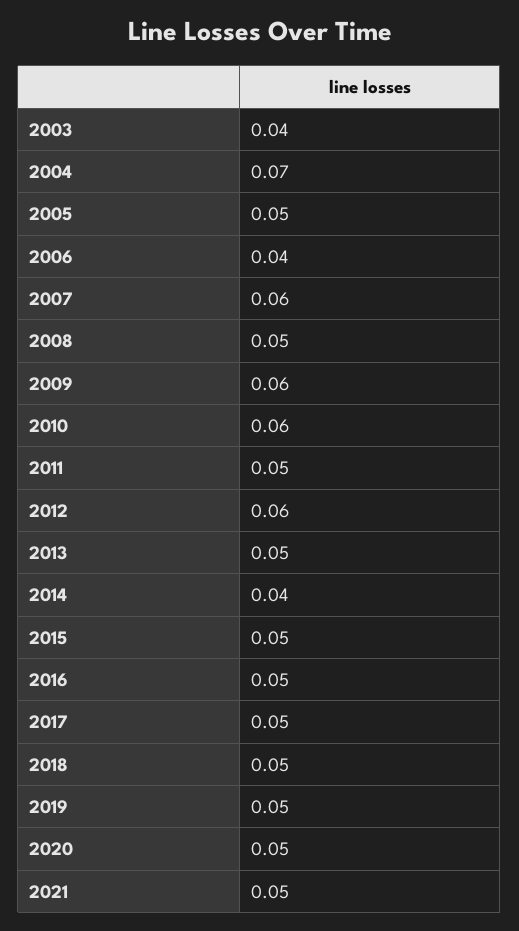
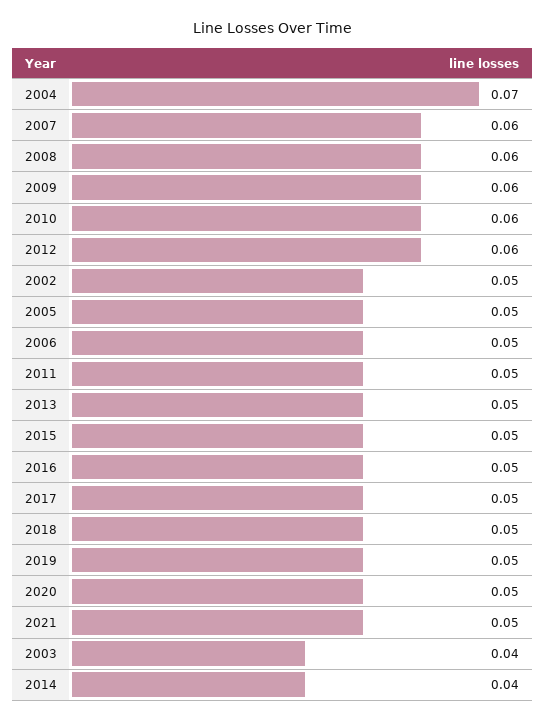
  {
    "2003": 0.04,
    "2004": 0.07,
    "2005": 0.05,
-   "2006": 0.04,
+   "2006": 0.05,
    "2007": 0.06,
-   "2008": 0.05,
+   "2008": 0.06,
    "2009": 0.06,
    "2010": 0.06,
    "2011": 0.05,
    "2012": 0.06,
    "2013": 0.05,
    "2014": 0.04,
    "2015": 0.05,
    "2016": 0.05,
    "2017": 0.05,
    "2018": 0.05,
    "2019": 0.05,
    "2020": 0.05,
-   "2021": 0.05
+   "2021": 0.05,
+   "2002": 0.05
  }

